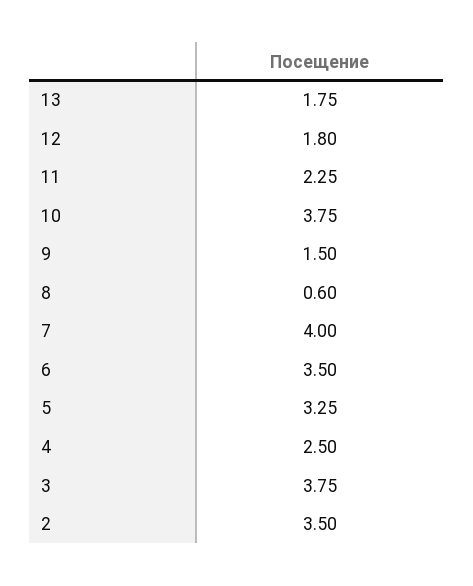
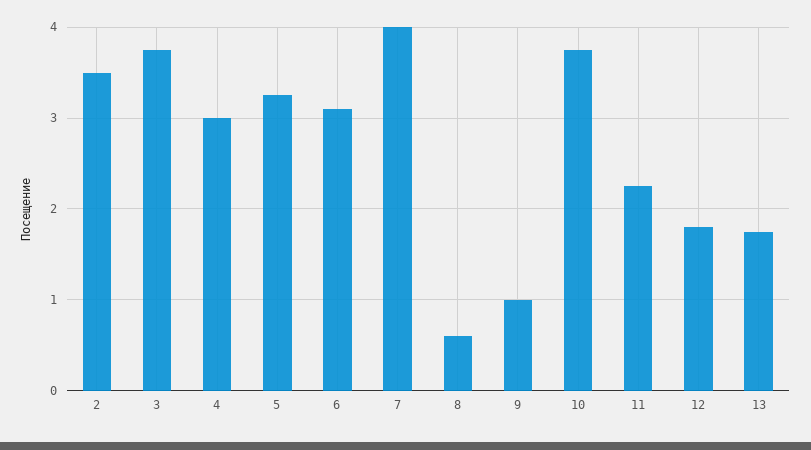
  {
    "13": 1.75,
    "12": 1.8,
    "11": 2.25,
    "10": 3.75,
-   "9": 1.5,
+   "9": 1,
    "8": 0.6,
    "7": 4,
-   "6": 3.5,
+   "6": 3.1,
    "5": 3.25,
-   "4": 2.5,
+   "4": 3,
    "3": 3.75,
    "2": 3.5
  }

